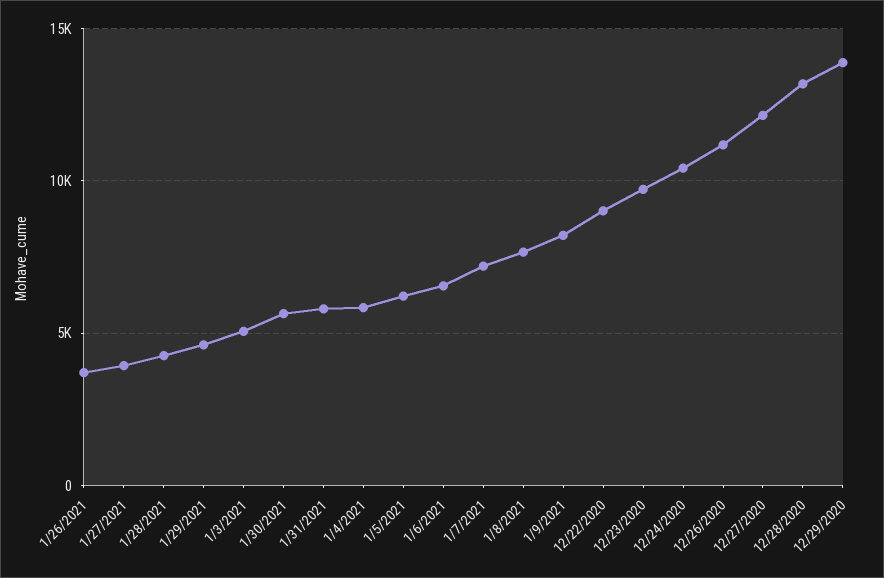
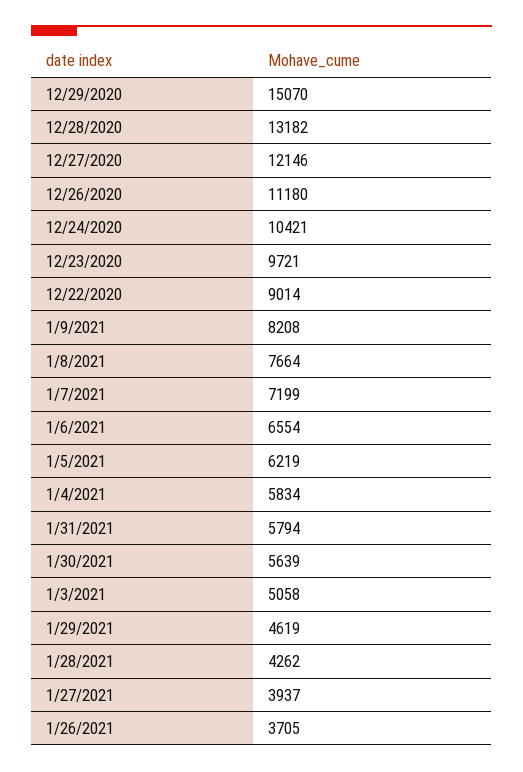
  {
    "1/26/2021": 3705,
    "1/27/2021": 3937,
    "1/28/2021": 4262,
    "1/29/2021": 4619,
    "1/3/2021": 5058,
    "1/30/2021": 5639,
    "1/31/2021": 5794,
    "1/4/2021": 5834,
    "1/5/2021": 6219,
    "1/6/2021": 6554,
    "1/7/2021": 7199,
    "1/8/2021": 7664,
    "1/9/2021": 8208,
    "12/22/2020": 9014,
    "12/23/2020": 9721,
    "12/24/2020": 10421,
    "12/26/2020": 11180,
    "12/27/2020": 12146,
    "12/28/2020": 13182,
-   "12/29/2020": 14000
+   "12/29/2020": 15070
  }

